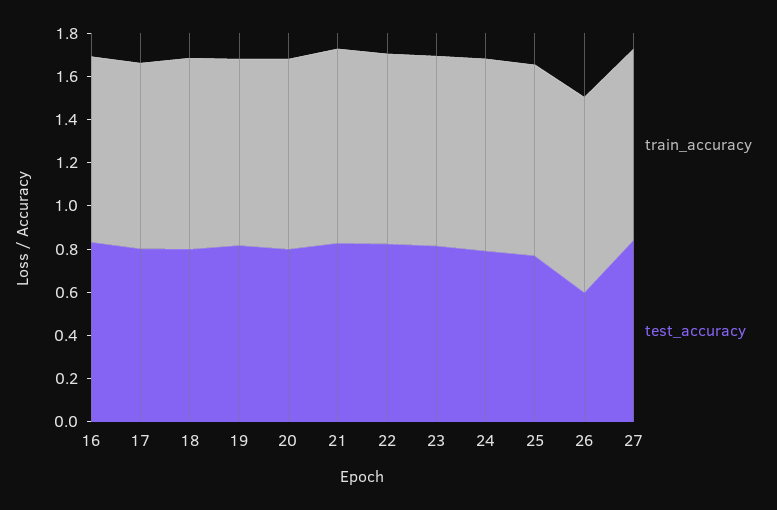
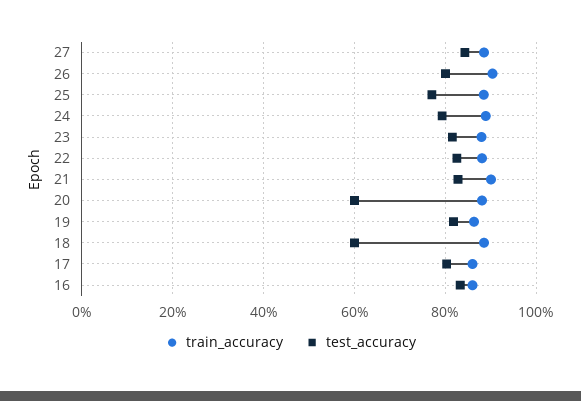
  {
    "train_accuracy": {
      "16": 0.86,
      "17": 0.86,
      "18": 0.88,
      "19": 0.86,
      "20": 0.88,
      "21": 0.9,
      "22": 0.88,
      "23": 0.88,
      "24": 0.88,
      "25": 0.88,
      "26": 0.9,
      "27": 0.88
    },
    "test_accuracy": {
      "16": 0.84,
      "17": 0.8,
-     "18": 0.8,
+     "18": 0.6,
      "19": 0.82,
-     "20": 0.8,
+     "20": 0.6,
      "21": 0.82,
      "22": 0.82,
      "23": 0.82,
      "24": 0.8,
      "25": 0.78,
-     "26": 0.6,
+     "26": 0.8,
      "27": 0.84
    }
  }

